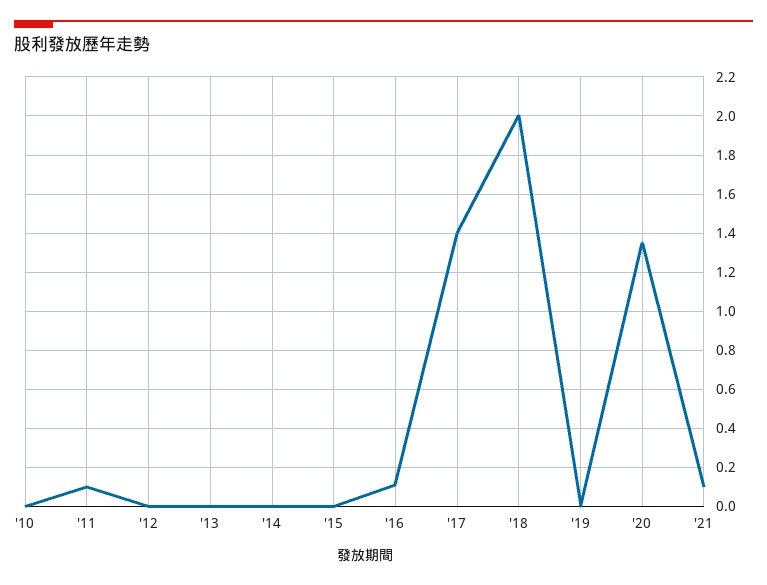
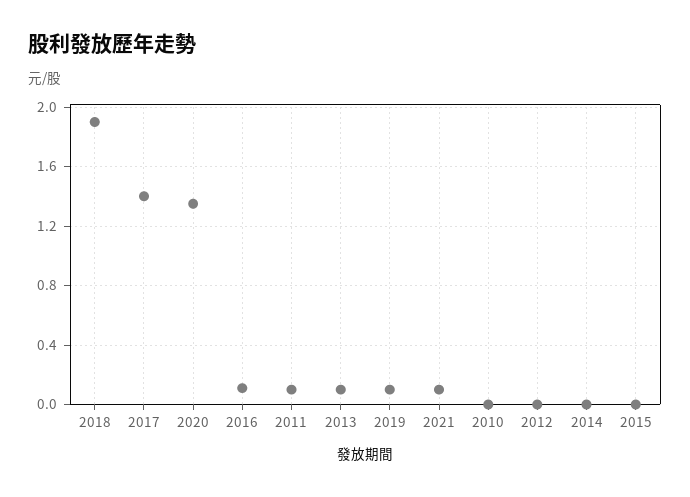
  {
    "'10": 0,
    "'11": 0.1,
    "'12": 0,
-   "'13": 0,
+   "'13": 0.1,
    "'14": 0,
    "'15": 0,
    "'16": 0.1,
    "'17": 1.4,
-   "'18": 2,
+   "'18": 1.9,
-   "'19": 0,
+   "'19": 0.1,
    "'20": 1.35,
    "'21": 0.1
  }

